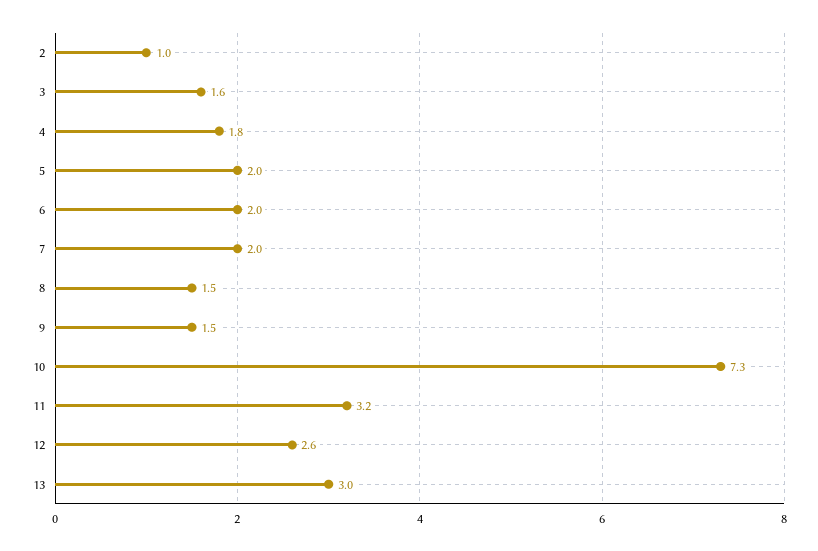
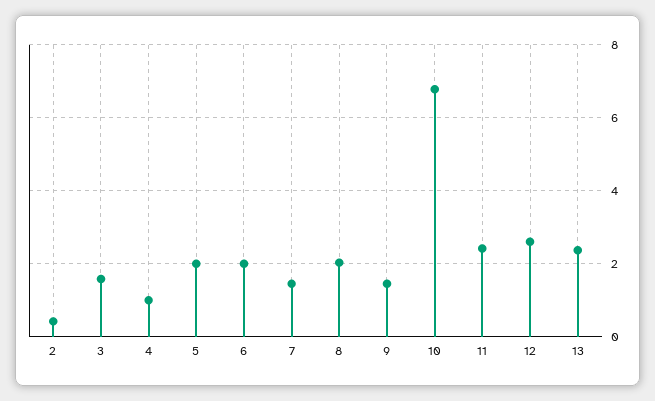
  {
-   "2": 1,
+   "2": 0.4,
    "3": 1.6,
-   "4": 1.8,
+   "4": 1,
    "5": 2,
    "6": 2,
-   "7": 2,
+   "7": 1.4,
-   "8": 1.5,
+   "8": 2,
    "9": 1.5,
-   "10": 7.3,
+   "10": 6.8,
-   "11": 3.2,
+   "11": 2.4,
    "12": 2.6,
-   "13": 3
+   "13": 2.4
  }

